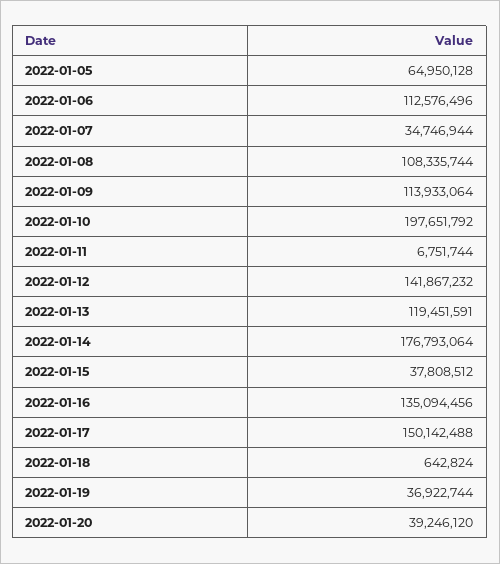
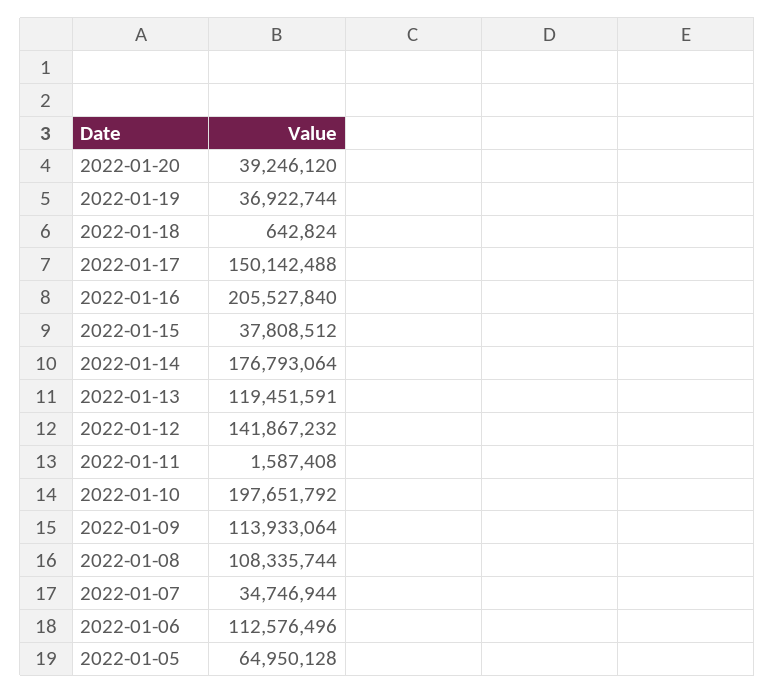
  {
    "2022-01-05": 64950128,
    "2022-01-06": 112576496,
    "2022-01-07": 34746944,
    "2022-01-08": 108335744,
    "2022-01-09": 113933064,
    "2022-01-10": 197651792,
-   "2022-01-11": 6751744,
+   "2022-01-11": 1587408,
    "2022-01-12": 141867232,
    "2022-01-13": 119451591,
    "2022-01-14": 176793064,
    "2022-01-15": 37808512,
-   "2022-01-16": 135094456,
+   "2022-01-16": 205527840,
    "2022-01-17": 150142488,
    "2022-01-18": 642824,
    "2022-01-19": 36922744,
    "2022-01-20": 39246120
  }

